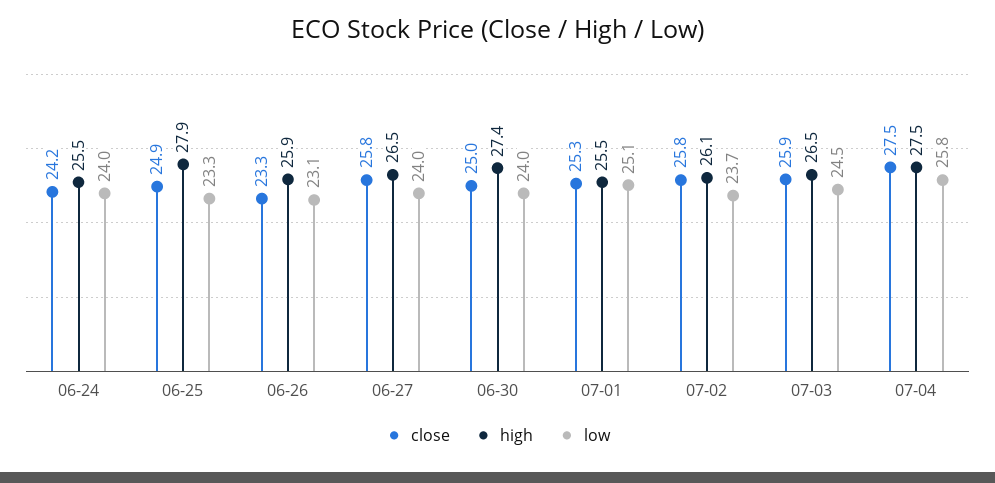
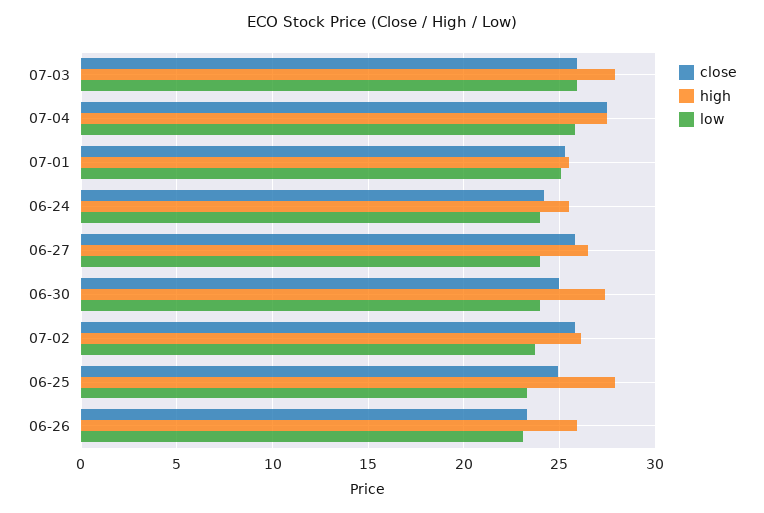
  {
    "close": {
      "06-24": 24.2,
      "06-25": 24.9,
      "06-26": 23.3,
      "06-27": 25.8,
      "06-30": 25,
      "07-01": 25.3,
      "07-02": 25.8,
      "07-03": 25.9,
      "07-04": 27.5
    },
    "high": {
      "06-24": 25.5,
      "06-25": 27.9,
      "06-26": 25.9,
      "06-27": 26.5,
      "06-30": 27.4,
      "07-01": 25.5,
      "07-02": 26.1,
-     "07-03": 26.5,
+     "07-03": 28,
      "07-04": 27.5
    },
    "low": {
      "06-24": 24,
      "06-25": 23.3,
      "06-26": 23.1,
      "06-27": 24,
      "06-30": 24,
      "07-01": 25.1,
      "07-02": 23.7,
-     "07-03": 24.5,
+     "07-03": 26,
      "07-04": 25.8
    }
  }

